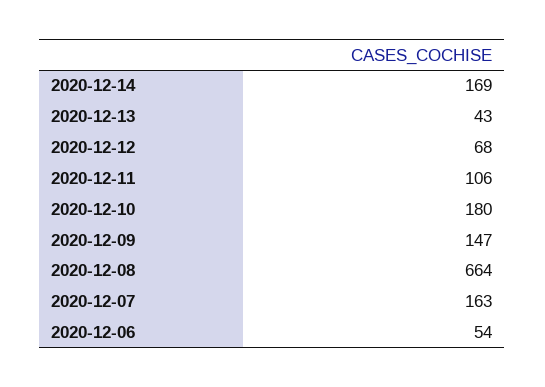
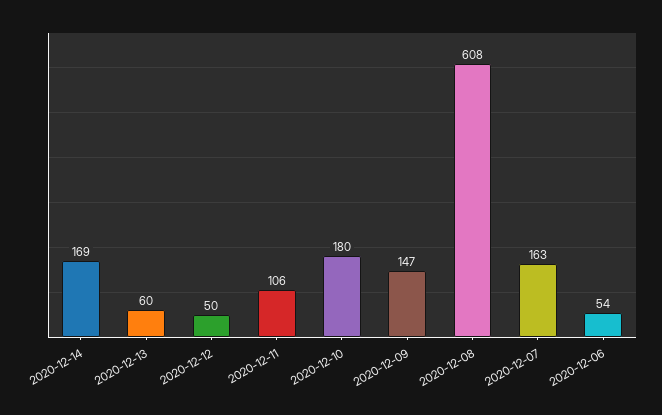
  {
    "2020-12-14": 169,
-   "2020-12-13": 43,
+   "2020-12-13": 60,
-   "2020-12-12": 68,
+   "2020-12-12": 50,
    "2020-12-11": 106,
    "2020-12-10": 180,
    "2020-12-09": 147,
-   "2020-12-08": 664,
+   "2020-12-08": 608,
    "2020-12-07": 163,
    "2020-12-06": 54
  }

